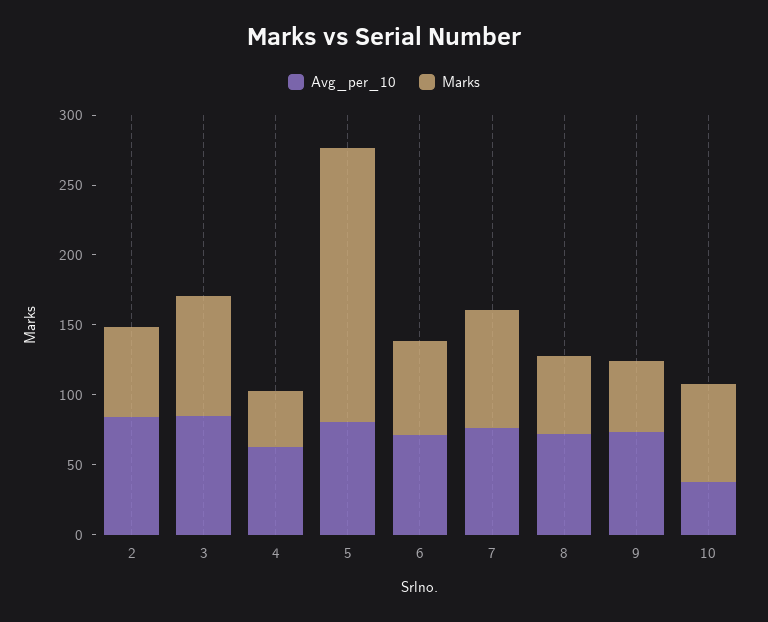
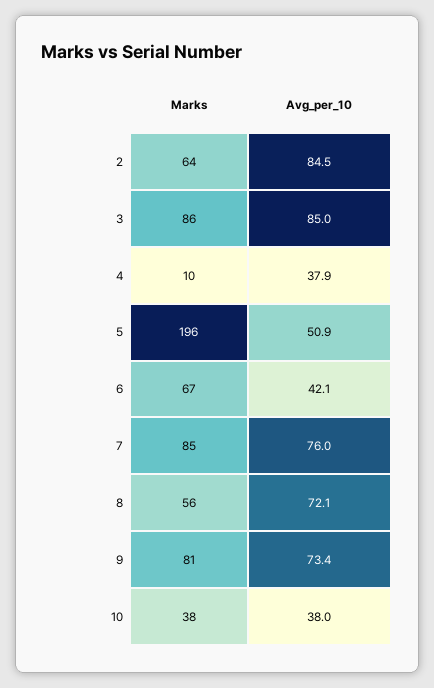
  {
    "Avg_per_10": {
      "2": 84.5,
      "3": 85,
-     "4": 60,
+     "4": 37.9,
-     "5": 80,
+     "5": 50.9,
-     "6": 70,
+     "6": 42.1,
      "7": 76,
      "8": 72.1,
      "9": 73.4,
      "10": 38
    },
    "Marks": {
      "2": 64,
      "3": 86,
-     "4": 40,
+     "4": 10,
      "5": 196,
      "6": 67,
      "7": 85,
      "8": 56,
-     "9": 50,
+     "9": 81,
-     "10": 70
+     "10": 38
    }
  }

